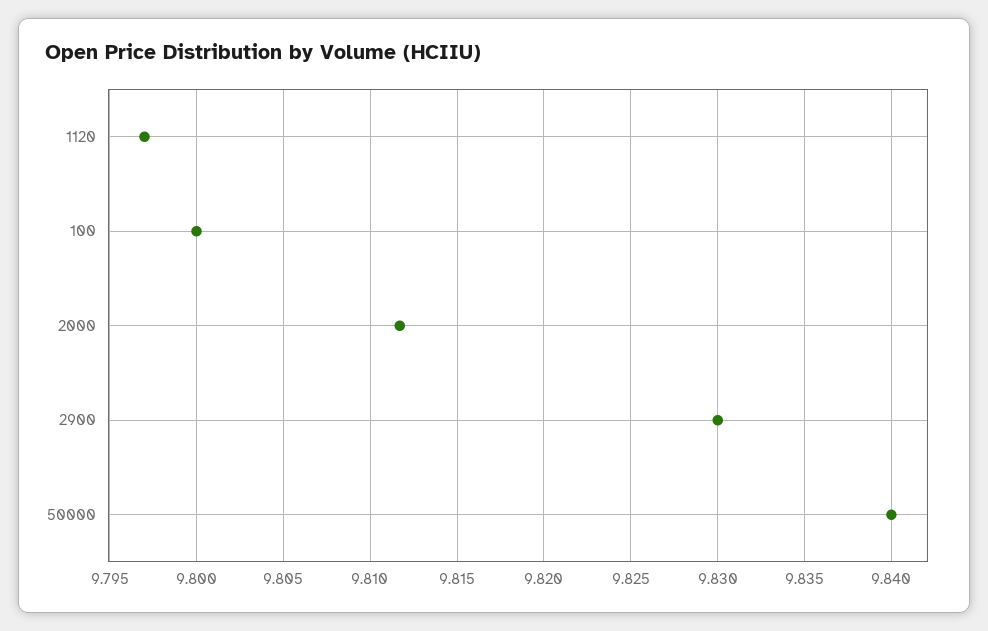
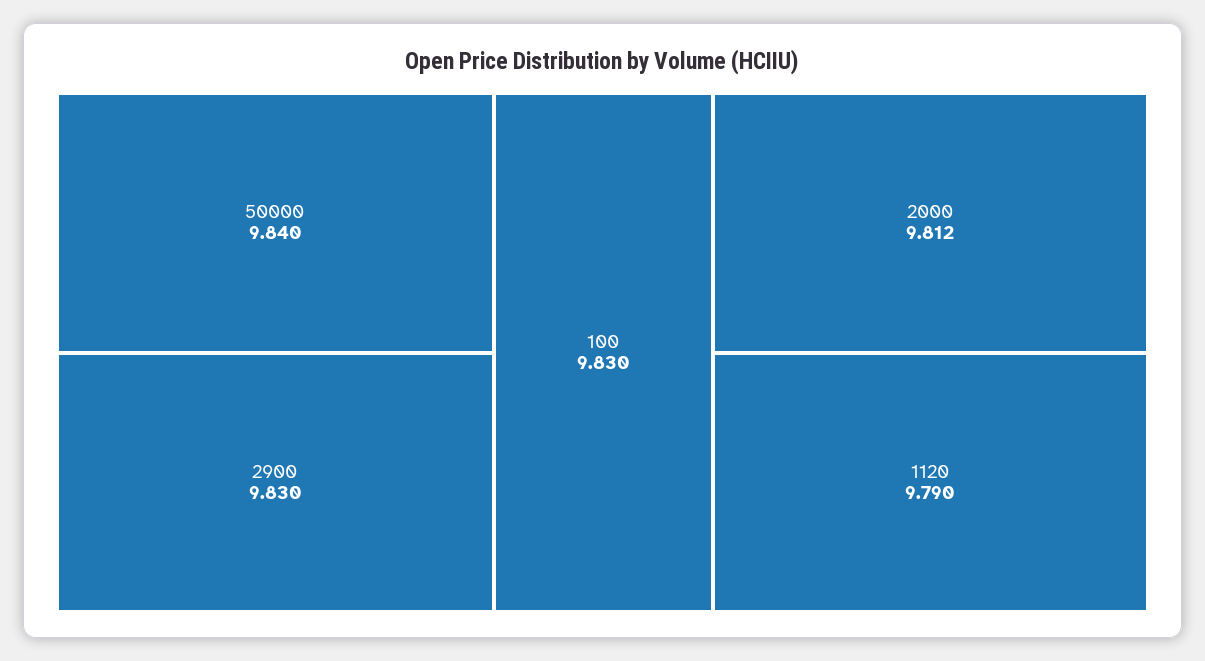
  {
-   "1120": 9.797,
+   "1120": 9.79,
-   "100": 9.8,
+   "100": 9.83,
    "2000": 9.812,
    "2900": 9.83,
    "50000": 9.84
  }

